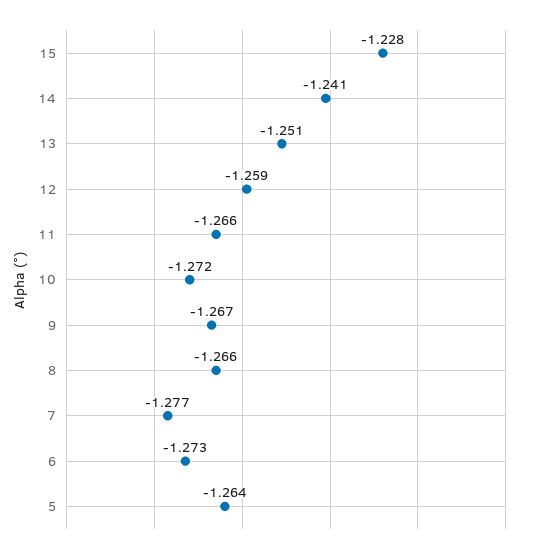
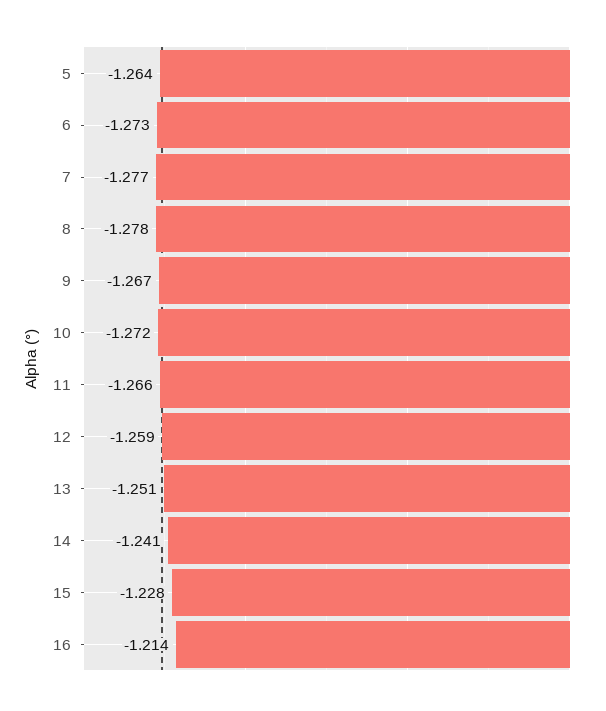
  {
    "15": -1.228,
    "14": -1.241,
    "13": -1.251,
    "12": -1.259,
    "11": -1.266,
    "10": -1.272,
    "9": -1.267,
-   "8": -1.266,
+   "8": -1.278,
    "7": -1.277,
    "6": -1.273,
-   "5": -1.264
+   "5": -1.264,
+   "16": -1.214
  }

